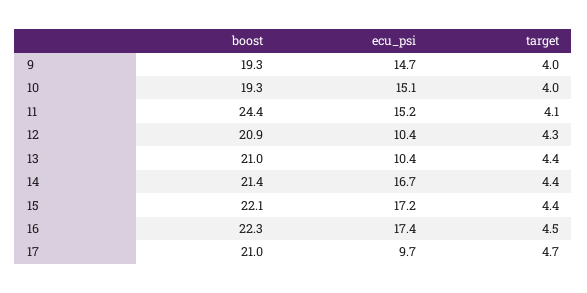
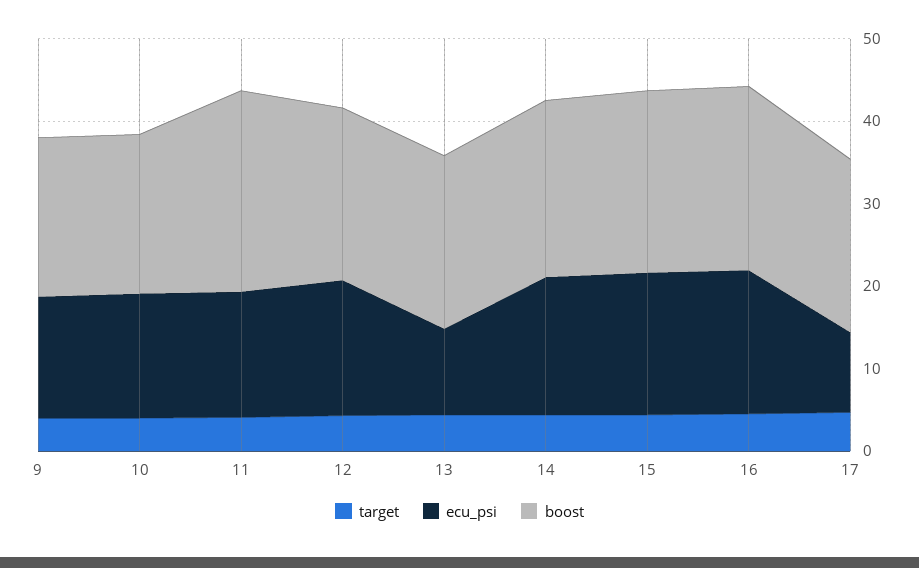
  {
    "boost": {
      "9": 19.3,
      "10": 19.3,
      "11": 24.4,
      "12": 20.9,
      "13": 21,
      "14": 21.4,
      "15": 22.1,
      "16": 22.3,
      "17": 21
    },
    "ecu_psi": {
      "9": 14.7,
      "10": 15.1,
      "11": 15.2,
-     "12": 10.4,
+     "12": 16,
      "13": 10.4,
      "14": 16.7,
      "15": 17.2,
      "16": 17.4,
      "17": 9.7
    },
    "target": {
      "9": 4,
      "10": 4,
      "11": 4.1,
      "12": 4.3,
      "13": 4.4,
      "14": 4.4,
      "15": 4.4,
      "16": 4.5,
      "17": 4.7
    }
  }

